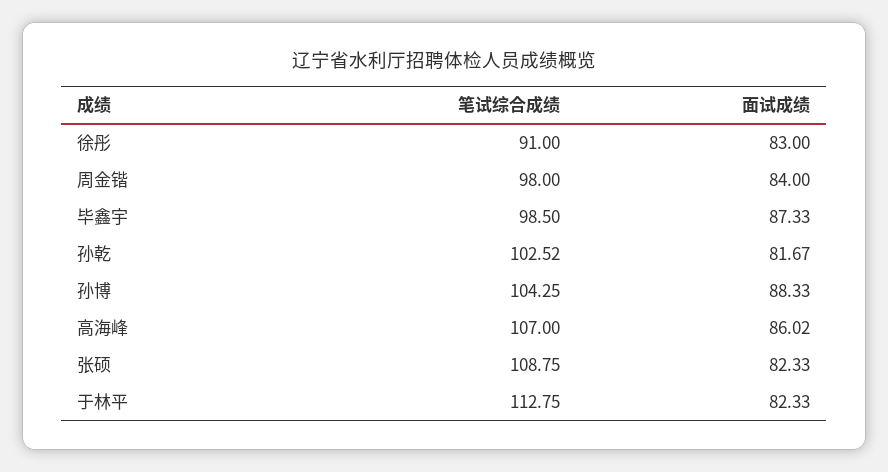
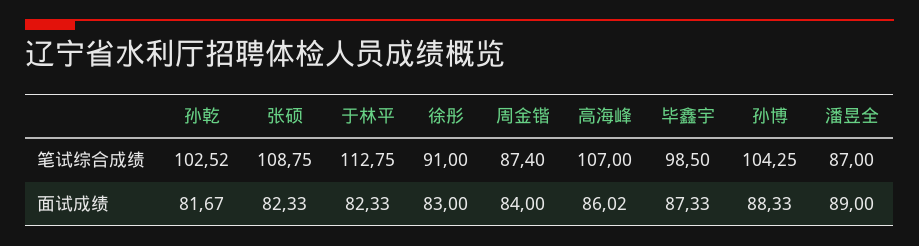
  {
    "笔试综合成绩": {
      "徐彤": 91,
-     "周金锴": 98,
+     "周金锴": 87.4,
      "毕鑫宇": 98.5,
      "孙乾": 102.52,
      "孙博": 104.25,
      "高海峰": 107,
      "张硕": 108.75,
-     "于林平": 112.75
+     "于林平": 112.75,
+     "潘昱全": 87
    },
    "面试成绩": {
      "徐彤": 83,
      "周金锴": 84,
      "毕鑫宇": 87.33,
      "孙乾": 81.67,
      "孙博": 88.33,
      "高海峰": 86.02,
      "张硕": 82.33,
-     "于林平": 82.33
+     "于林平": 82.33,
+     "潘昱全": 89
    }
  }

